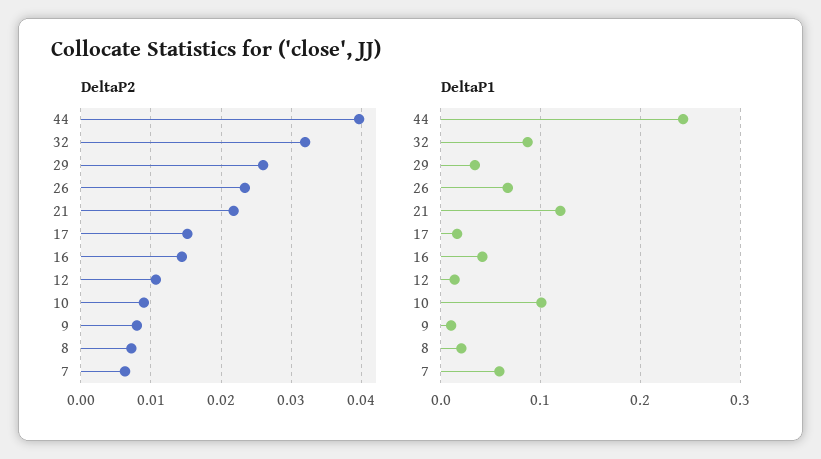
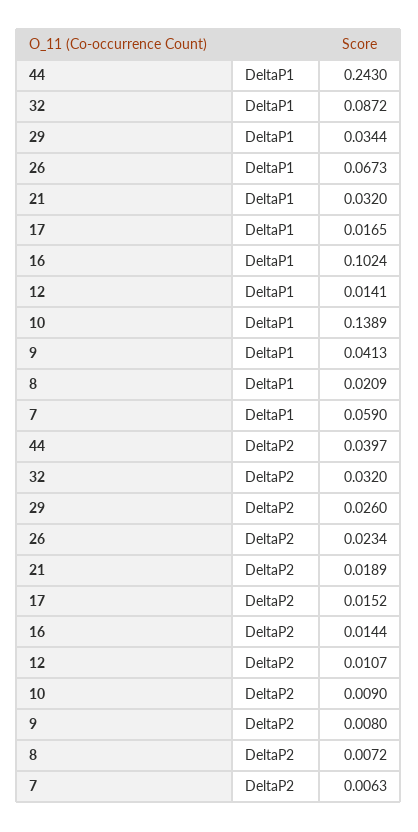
  {
    "DeltaP2": {
      "44": 0.0397,
      "32": 0.032,
      "29": 0.026,
      "26": 0.0234,
-     "21": 0.022,
+     "21": 0.0189,
      "17": 0.0152,
      "16": 0.0144,
      "12": 0.0107,
      "10": 0.009,
      "9": 0.008,
      "8": 0.0072,
      "7": 0.0063
    },
    "DeltaP1": {
      "44": 0.243,
      "32": 0.0872,
      "29": 0.0344,
      "26": 0.0673,
-     "21": 0.12,
+     "21": 0.032,
      "17": 0.0165,
-     "16": 0.04,
+     "16": 0.1024,
      "12": 0.0141,
-     "10": 0.1,
+     "10": 0.1389,
-     "9": 0.01,
+     "9": 0.0413,
      "8": 0.0209,
      "7": 0.059
    }
  }

